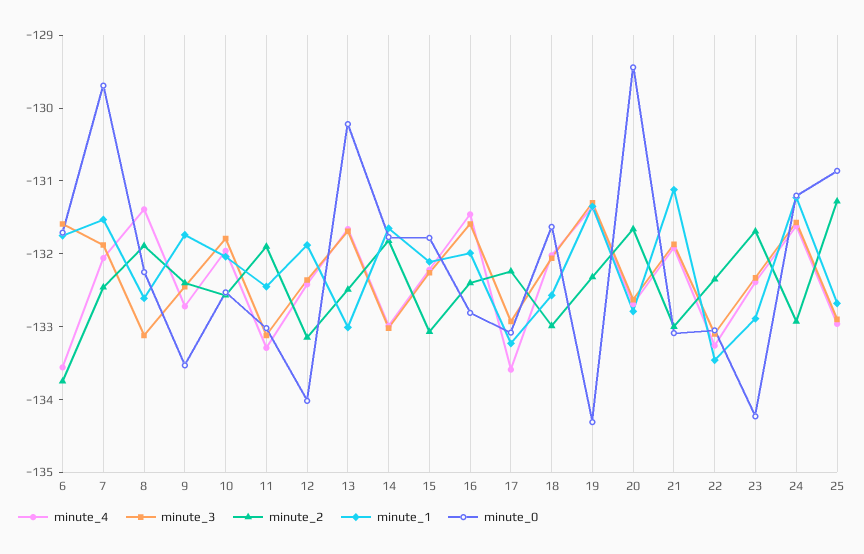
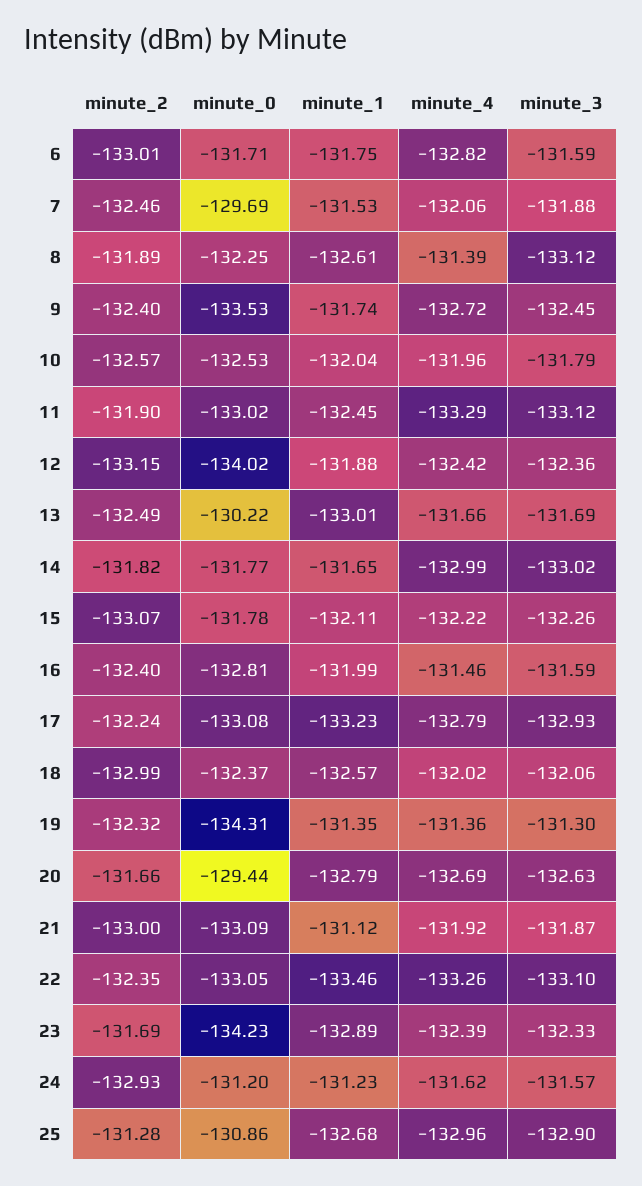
  {
    "minute_4": {
-     "6": -133.6,
+     "6": -132.82,
      "7": -132.06,
      "8": -131.39,
      "9": -132.72,
      "10": -131.96,
      "11": -133.29,
      "12": -132.42,
      "13": -131.66,
      "14": -132.99,
      "15": -132.22,
      "16": -131.46,
-     "17": -133.6,
+     "17": -132.79,
      "18": -132.02,
      "19": -131.36,
      "20": -132.69,
      "21": -131.92,
      "22": -133.26,
      "23": -132.39,
      "24": -131.62,
      "25": -132.96
    },
    "minute_3": {
      "6": -131.59,
      "7": -131.88,
      "8": -133.12,
      "9": -132.45,
      "10": -131.79,
      "11": -133.12,
      "12": -132.36,
      "13": -131.69,
      "14": -133.02,
      "15": -132.26,
      "16": -131.59,
      "17": -132.93,
      "18": -132.06,
      "19": -131.3,
      "20": -132.63,
      "21": -131.87,
      "22": -133.1,
      "23": -132.33,
      "24": -131.57,
      "25": -132.9
    },
    "minute_2": {
-     "6": -133.8,
+     "6": -133.01,
      "7": -132.46,
      "8": -131.89,
      "9": -132.4,
      "10": -132.57,
      "11": -131.9,
      "12": -133.15,
      "13": -132.49,
      "14": -131.82,
      "15": -133.07,
      "16": -132.4,
      "17": -132.24,
      "18": -132.99,
      "19": -132.32,
      "20": -131.66,
      "21": -133,
      "22": -132.35,
      "23": -131.69,
      "24": -132.93,
      "25": -131.28
    },
    "minute_1": {
      "6": -131.75,
      "7": -131.53,
      "8": -132.61,
      "9": -131.74,
      "10": -132.04,
      "11": -132.45,
      "12": -131.88,
      "13": -133.01,
      "14": -131.65,
      "15": -132.11,
      "16": -131.99,
      "17": -133.23,
      "18": -132.57,
      "19": -131.35,
      "20": -132.79,
      "21": -131.12,
      "22": -133.46,
      "23": -132.89,
      "24": -131.23,
      "25": -132.68
    },
    "minute_0": {
      "6": -131.71,
      "7": -129.69,
      "8": -132.25,
      "9": -133.53,
      "10": -132.53,
      "11": -133.02,
      "12": -134.02,
      "13": -130.22,
      "14": -131.77,
      "15": -131.78,
      "16": -132.81,
      "17": -133.08,
-     "18": -131.6,
+     "18": -132.37,
      "19": -134.31,
      "20": -129.44,
      "21": -133.09,
      "22": -133.05,
      "23": -134.23,
      "24": -131.2,
      "25": -130.86
    }
  }

